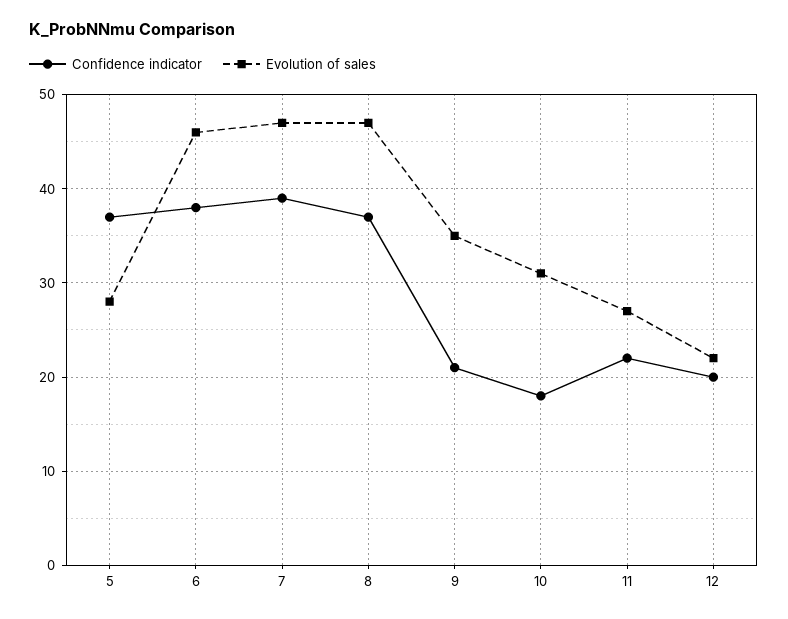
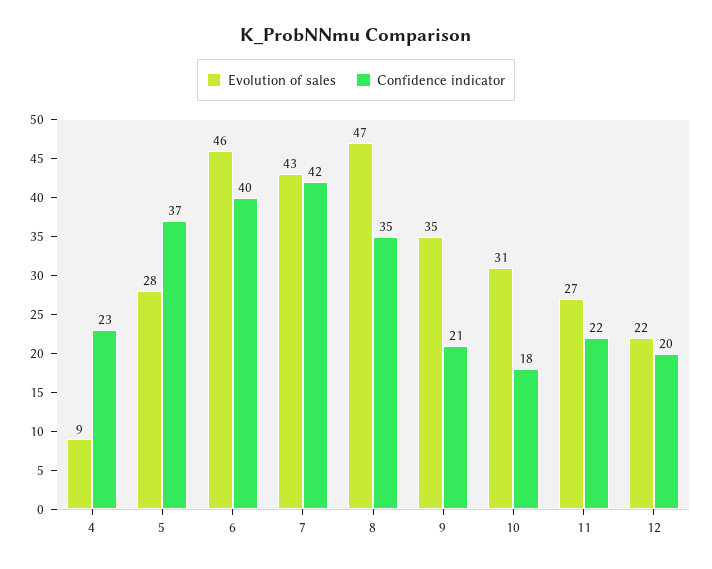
  {
    "Confidence indicator": {
      "5": 37,
-     "6": 38,
+     "6": 40,
-     "7": 39,
+     "7": 42,
-     "8": 37,
+     "8": 35,
      "9": 21,
      "10": 18,
      "11": 22,
-     "12": 20
+     "12": 20,
+     "4": 23
    },
    "Evolution of sales": {
      "5": 28,
      "6": 46,
-     "7": 47,
+     "7": 43,
      "8": 47,
      "9": 35,
      "10": 31,
      "11": 27,
-     "12": 22
+     "12": 22,
+     "4": 9
    }
  }

